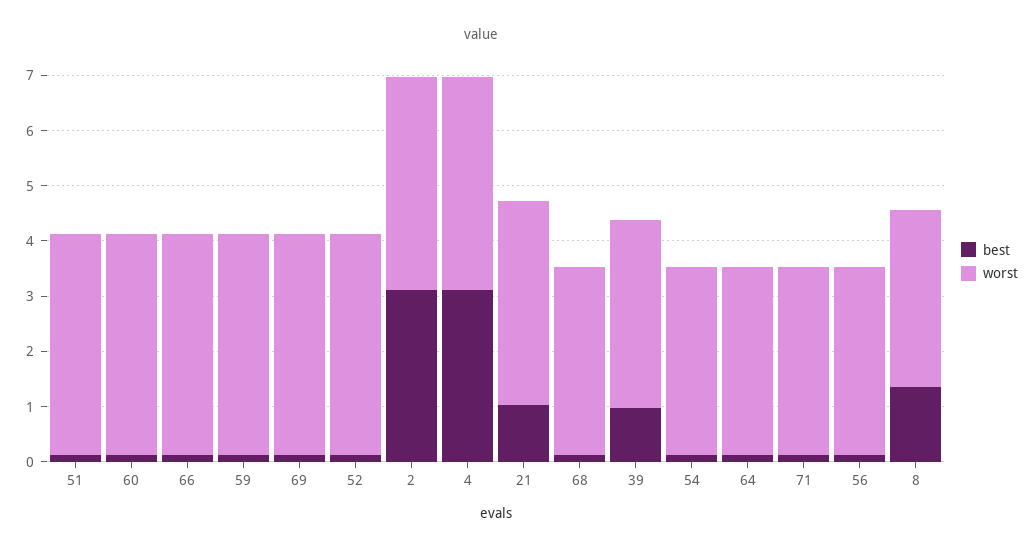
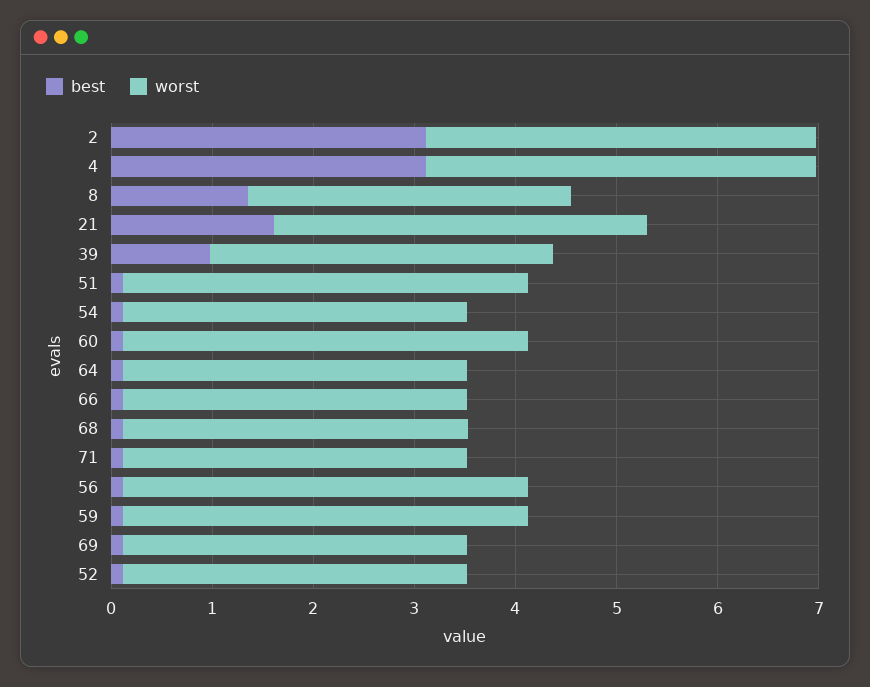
  {
    "best": {
      "51": 0.2,
      "60": 0.2,
      "66": 0.2,
      "59": 0.2,
      "69": 0.2,
      "52": 0.2,
      "2": 3.2,
      "4": 3.2,
-     "21": 1,
+     "21": 1.6,
      "68": 0.2,
      "39": 1,
      "54": 0.2,
      "64": 0.2,
      "71": 0.2,
      "56": 0.2,
      "8": 1.4
    },
    "worst": {
      "51": 4,
      "60": 4,
-     "66": 4,
+     "66": 3.4,
      "59": 4,
-     "69": 4,
+     "69": 3.4,
-     "52": 4,
+     "52": 3.4,
      "2": 3.8,
      "4": 3.8,
      "21": 3.6,
      "68": 3.4,
      "39": 3.4,
      "54": 3.4,
      "64": 3.4,
      "71": 3.4,
-     "56": 3.4,
+     "56": 4,
      "8": 3.2
    }
  }

